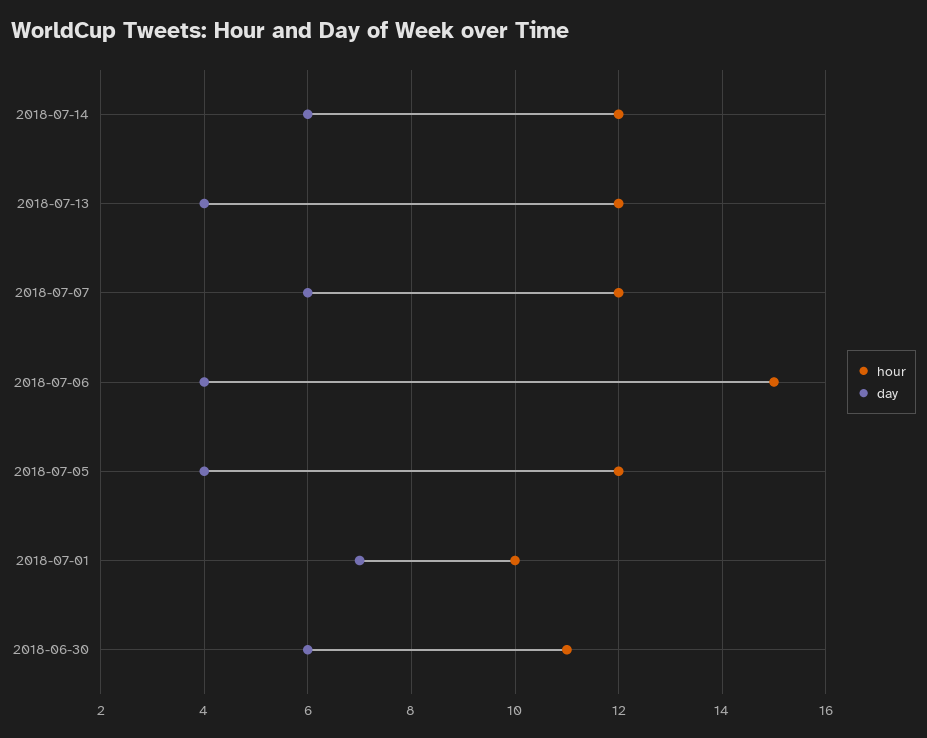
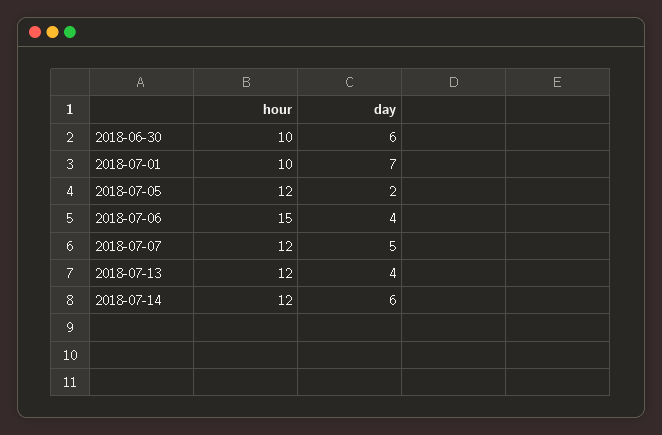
  {
    "hour": {
      "2018-07-14": 12,
      "2018-07-13": 12,
      "2018-07-07": 12,
      "2018-07-06": 15,
      "2018-07-05": 12,
      "2018-07-01": 10,
-     "2018-06-30": 11
+     "2018-06-30": 10
    },
    "day": {
      "2018-07-14": 6,
      "2018-07-13": 4,
-     "2018-07-07": 6,
+     "2018-07-07": 5,
      "2018-07-06": 4,
-     "2018-07-05": 4,
+     "2018-07-05": 2,
      "2018-07-01": 7,
      "2018-06-30": 6
    }
  }

